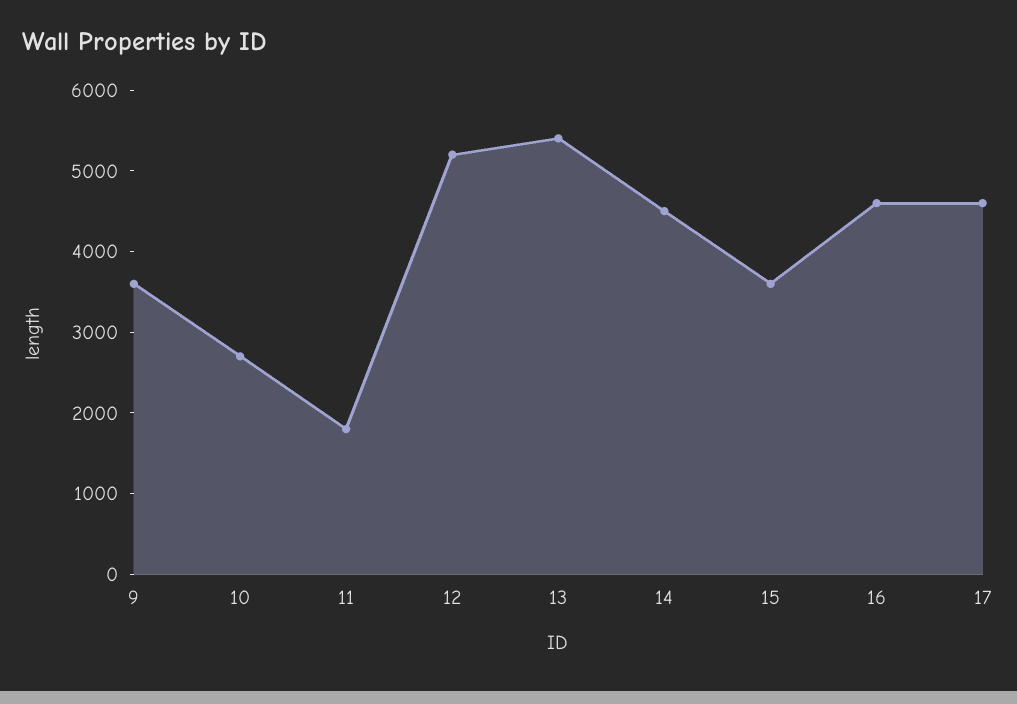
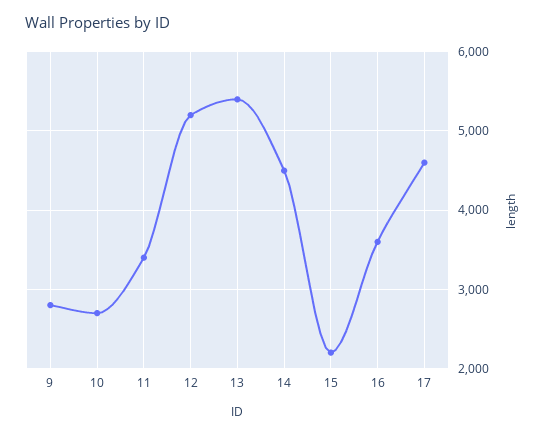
  {
-   "9": 3600,
+   "9": 2800,
    "10": 2700,
-   "11": 1800,
+   "11": 3400,
    "12": 5200,
    "13": 5400,
    "14": 4500,
-   "15": 3600,
+   "15": 2200,
-   "16": 4600,
+   "16": 3600,
    "17": 4600
  }

